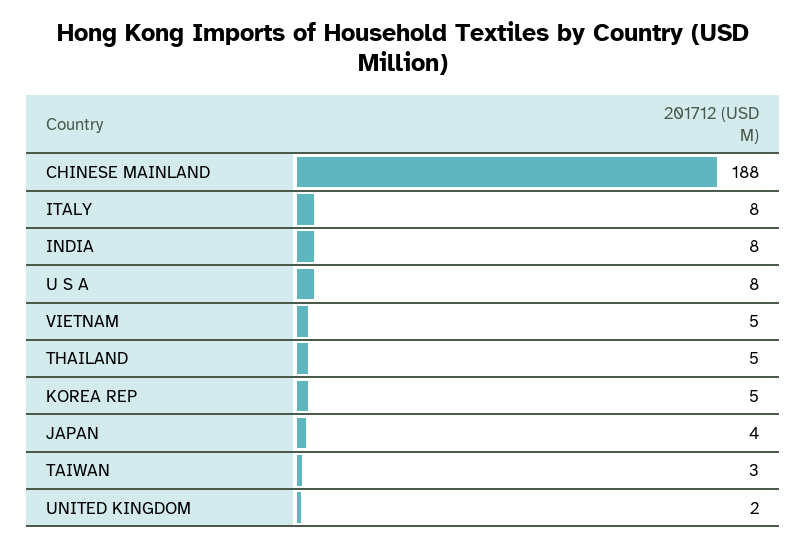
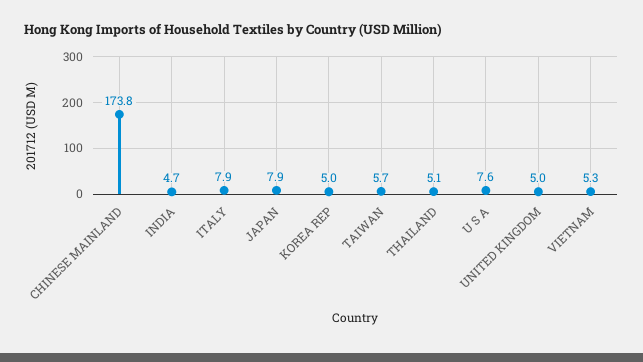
  {
-   "CHINESE MAINLAND": 188,
+   "CHINESE MAINLAND": 173.8,
    "ITALY": 7.9,
-   "INDIA": 8,
+   "INDIA": 4.7,
    "U S A": 7.6,
    "VIETNAM": 5.3,
    "THAILAND": 5.1,
    "KOREA REP": 5,
-   "JAPAN": 4,
+   "JAPAN": 7.9,
-   "TAIWAN": 3,
+   "TAIWAN": 5.7,
-   "UNITED KINGDOM": 2
+   "UNITED KINGDOM": 5
  }

